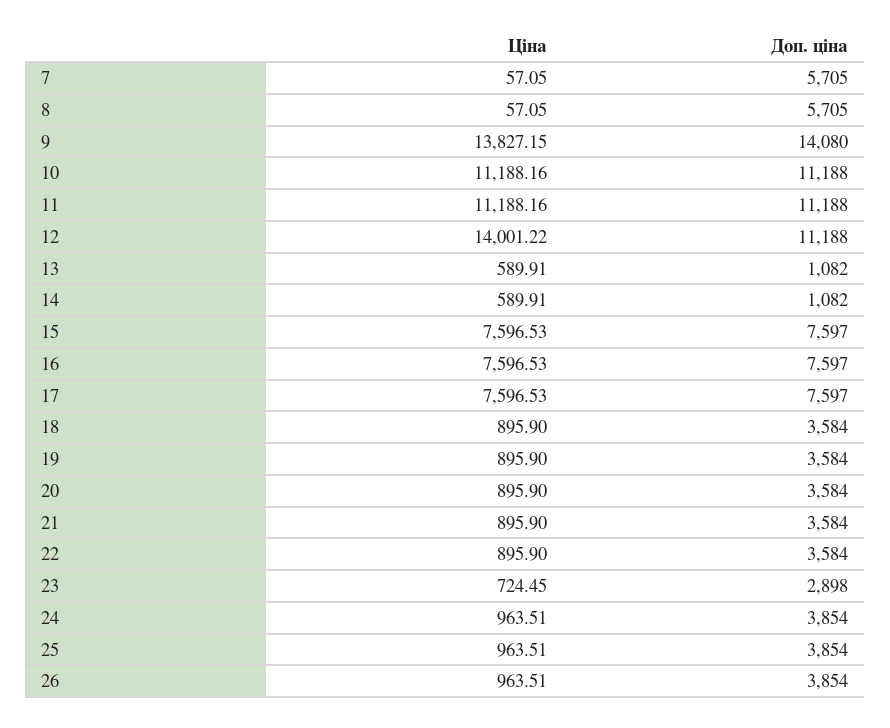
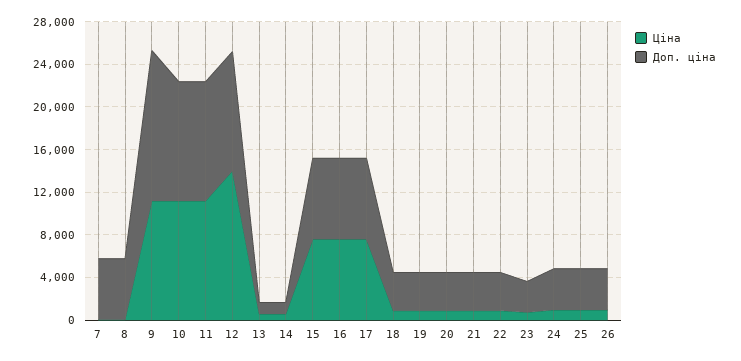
  {
    "Ціна": {
      "7": 57.05,
      "8": 57.05,
-     "9": 13827.15,
+     "9": 11000,
      "10": 11188.16,
      "11": 11188.16,
      "12": 14001.22,
      "13": 589.91,
      "14": 589.91,
      "15": 7596.53,
      "16": 7596.53,
      "17": 7596.53,
      "18": 895.9,
      "19": 895.9,
      "20": 895.9,
      "21": 895.9,
      "22": 895.9,
      "23": 724.45,
      "24": 963.51,
      "25": 963.51,
      "26": 963.51
    },
    "Доп. ціна": {
      "7": 5705,
      "8": 5705,
      "9": 14080,
      "10": 11188,
      "11": 11188,
      "12": 11188,
      "13": 1082,
      "14": 1082,
      "15": 7597,
      "16": 7597,
      "17": 7597,
      "18": 3584,
      "19": 3584,
      "20": 3584,
      "21": 3584,
      "22": 3584,
      "23": 2898,
      "24": 3854,
      "25": 3854,
      "26": 3854
    }
  }

